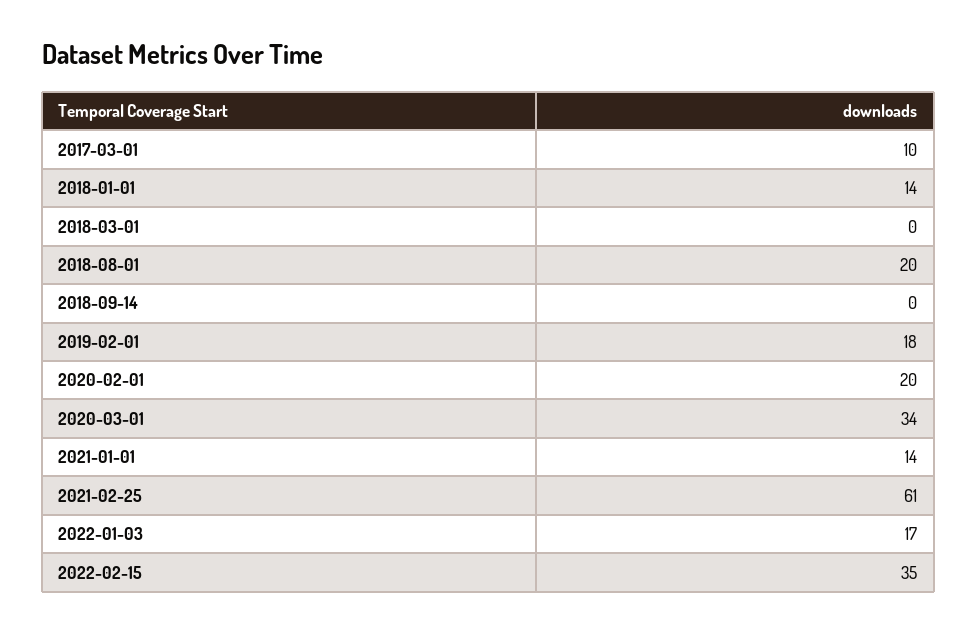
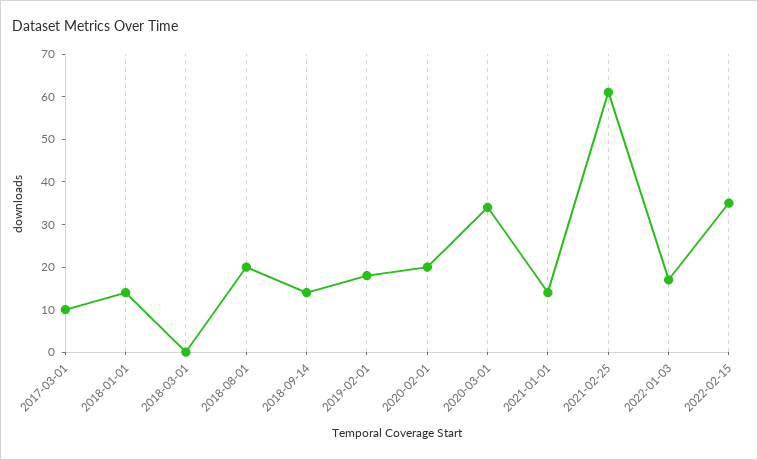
  {
    "2017-03-01": 10,
    "2018-01-01": 14,
    "2018-03-01": 0,
    "2018-08-01": 20,
-   "2018-09-14": 0,
+   "2018-09-14": 15,
    "2019-02-01": 18,
    "2020-02-01": 20,
    "2020-03-01": 34,
    "2021-01-01": 14,
    "2021-02-25": 61,
    "2022-01-03": 17,
    "2022-02-15": 35
  }

